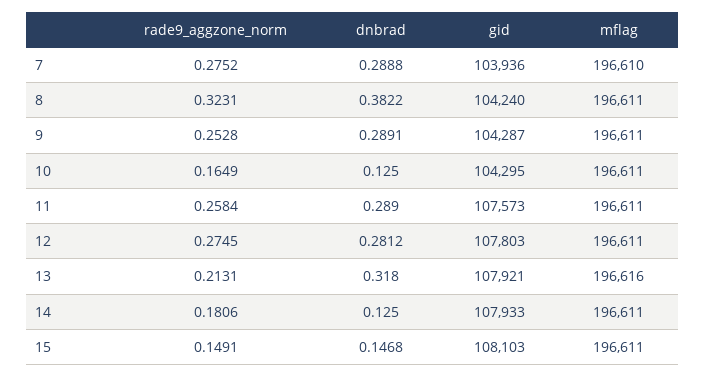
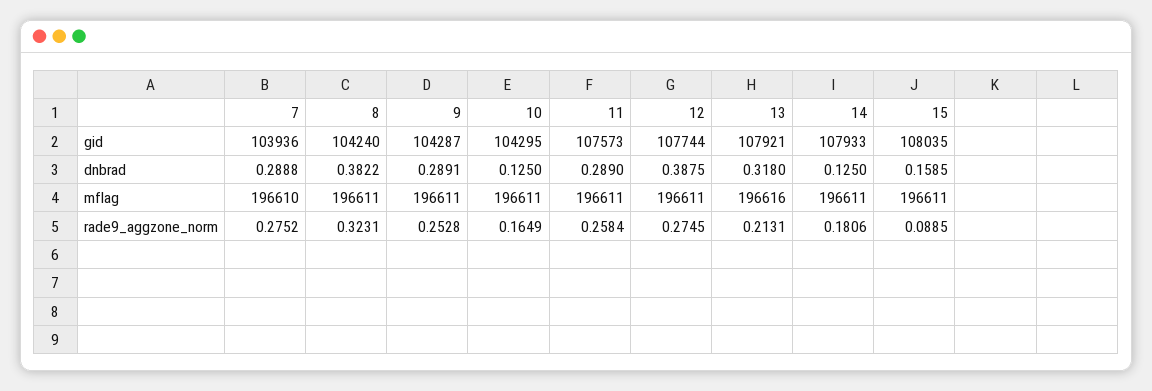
  {
    "rade9_aggzone_norm": {
      "7": 0.2752,
      "8": 0.3231,
      "9": 0.2528,
      "10": 0.1649,
      "11": 0.2584,
      "12": 0.2745,
      "13": 0.2131,
      "14": 0.1806,
-     "15": 0.1491
+     "15": 0.0885
    },
    "dnbrad": {
      "7": 0.2888,
      "8": 0.3822,
      "9": 0.2891,
      "10": 0.125,
      "11": 0.289,
-     "12": 0.2812,
+     "12": 0.3875,
      "13": 0.318,
      "14": 0.125,
-     "15": 0.1468
+     "15": 0.1585
    },
    "gid": {
      "7": 103936,
      "8": 104240,
      "9": 104287,
      "10": 104295,
      "11": 107573,
-     "12": 107803,
+     "12": 107744,
      "13": 107921,
      "14": 107933,
-     "15": 108103
+     "15": 108035
    },
    "mflag": {
      "7": 196610,
      "8": 196611,
      "9": 196611,
      "10": 196611,
      "11": 196611,
      "12": 196611,
      "13": 196616,
      "14": 196611,
      "15": 196611
    }
  }

